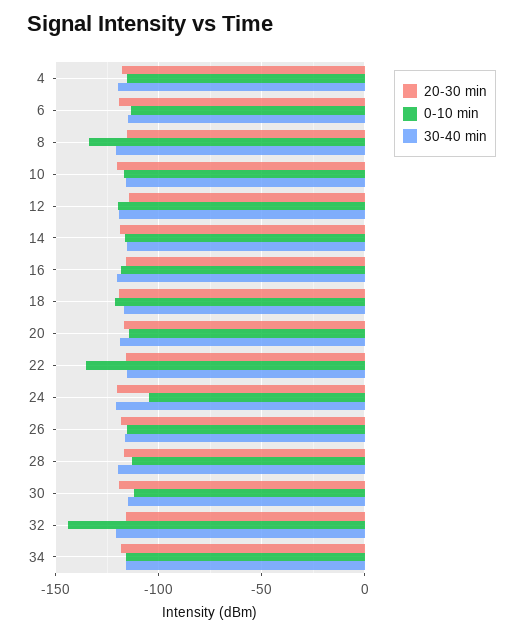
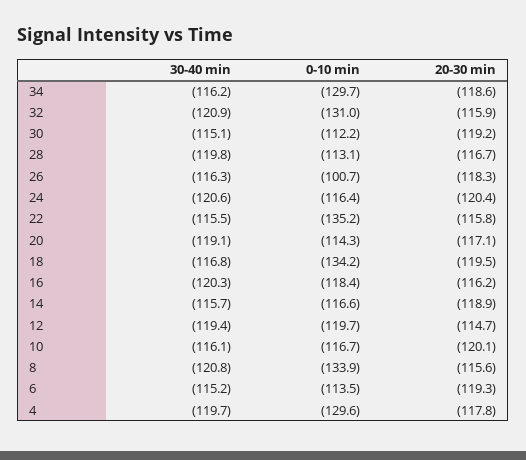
  {
    "20-30 min": {
      "4": -117.8,
      "6": -119.3,
      "8": -115.6,
      "10": -120.1,
      "12": -114.7,
      "14": -118.9,
      "16": -116.2,
      "18": -119.5,
      "20": -117.1,
      "22": -115.8,
      "24": -120.4,
      "26": -118.3,
      "28": -116.7,
      "30": -119.2,
      "32": -115.9,
      "34": -118.6
    },
    "0-10 min": {
-     "4": -115,
+     "4": -129.6,
      "6": -113.5,
      "8": -133.9,
      "10": -116.7,
      "12": -119.7,
      "14": -116.6,
      "16": -118.4,
-     "18": -120,
+     "18": -134.2,
      "20": -114.3,
      "22": -135.2,
-     "24": -105,
+     "24": -116.4,
-     "26": -115,
+     "26": -100.7,
      "28": -113.1,
      "30": -112.2,
-     "32": -145,
+     "32": -131,
-     "34": -115
+     "34": -129.7
    },
    "30-40 min": {
      "4": -119.7,
      "6": -115.2,
      "8": -120.8,
      "10": -116.1,
      "12": -119.4,
      "14": -115.7,
      "16": -120.3,
      "18": -116.8,
      "20": -119.1,
      "22": -115.5,
      "24": -120.6,
      "26": -116.3,
      "28": -119.8,
      "30": -115.1,
      "32": -120.9,
      "34": -116.2
    }
  }

